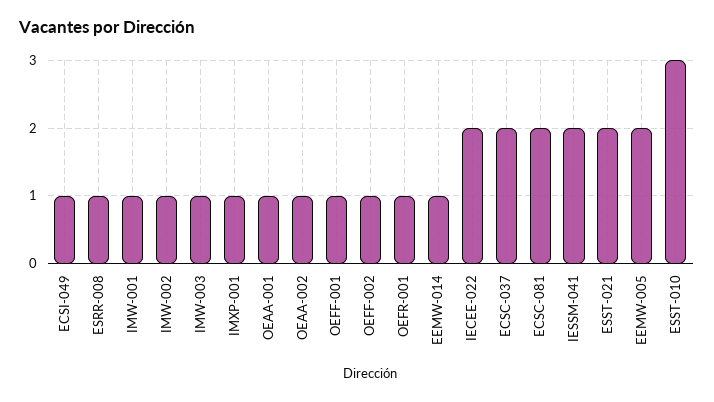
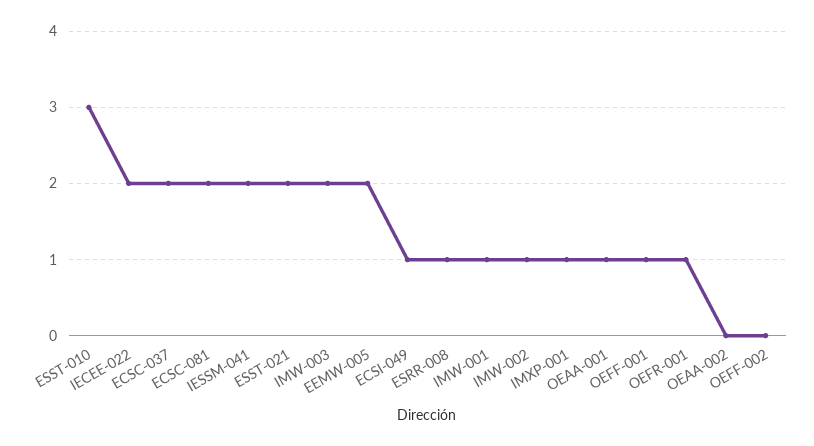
  {
    "ECSI-049": 1,
    "ESRR-008": 1,
    "IMW-001": 1,
    "IMW-002": 1,
-   "IMW-003": 1,
+   "IMW-003": 2,
    "IMXP-001": 1,
    "OEAA-001": 1,
-   "OEAA-002": 1,
+   "OEAA-002": 0,
    "OEFF-001": 1,
-   "OEFF-002": 1,
+   "OEFF-002": 0,
    "OEFR-001": 1,
-   "EEMW-014": 1,
    "IECEE-022": 2,
    "ECSC-037": 2,
    "ECSC-081": 2,
    "IESSM-041": 2,
    "ESST-021": 2,
    "EEMW-005": 2,
    "ESST-010": 3
  }

